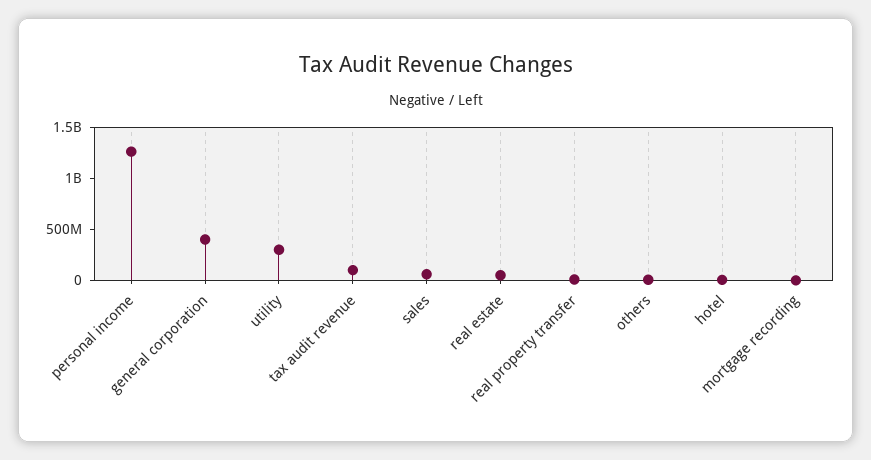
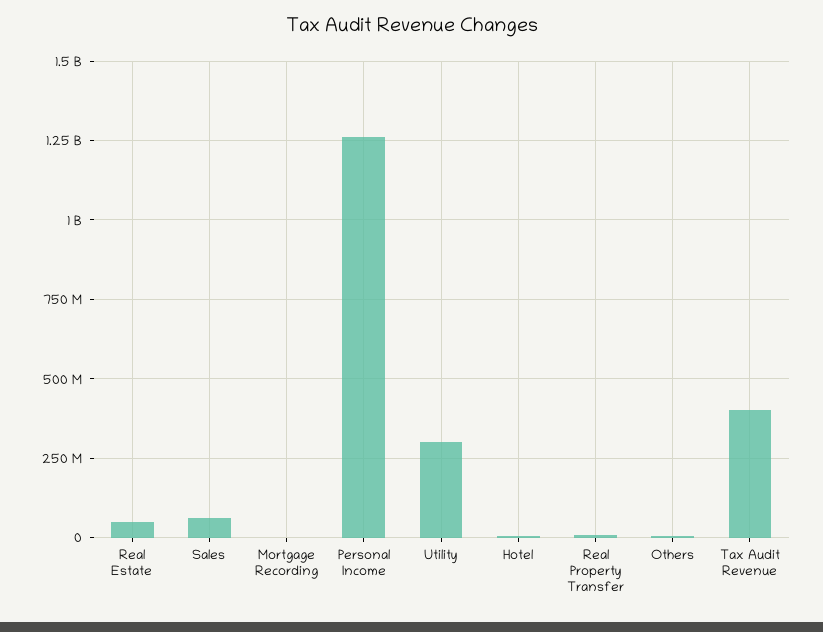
  {
    "personal income": 1250000000,
-   "general corporation": 400000000,
    "utility": 300000000,
-   "tax audit revenue": 100000000,
+   "tax audit revenue": 400000000,
    "sales": 50000000,
    "real estate": 50000000,
    "real property transfer": 0,
    "others": 0,
    "hotel": 0,
    "mortgage recording": 0
  }

